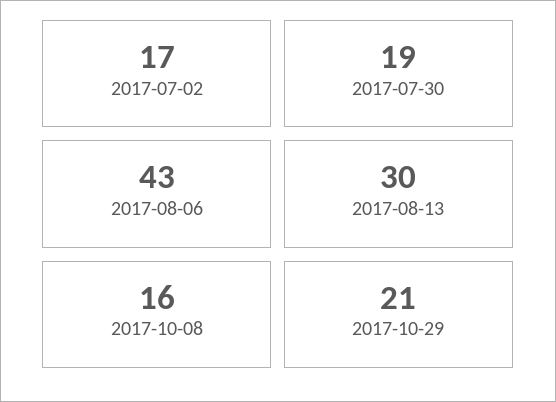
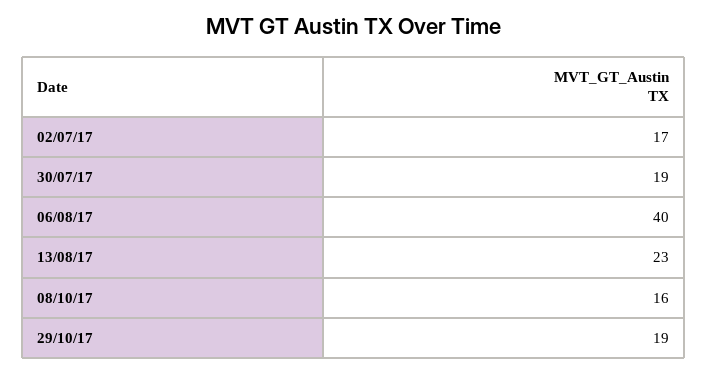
  {
    "2017-07-02": 17,
    "2017-07-30": 19,
-   "2017-08-06": 43,
+   "2017-08-06": 40,
-   "2017-08-13": 30,
+   "2017-08-13": 23,
    "2017-10-08": 16,
-   "2017-10-29": 21
+   "2017-10-29": 19
  }

